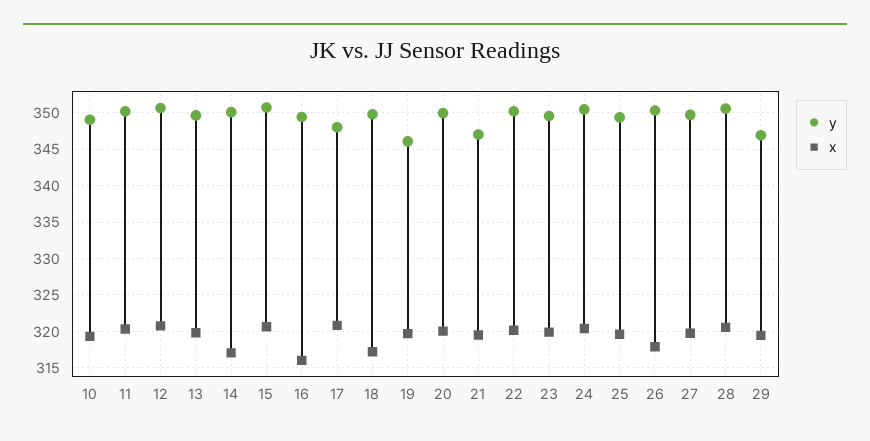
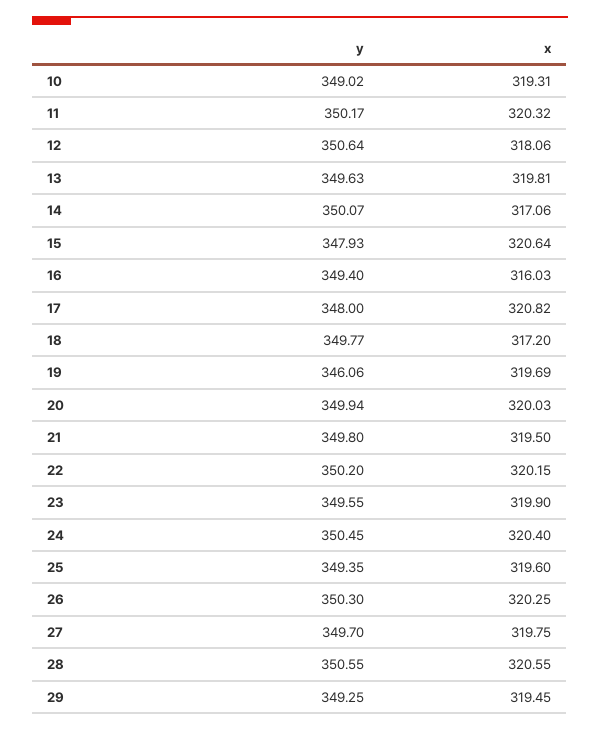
  {
    "y": {
      "10": 349.02,
      "11": 350.17,
      "12": 350.64,
      "13": 349.63,
      "14": 350.07,
-     "15": 351,
+     "15": 347.93,
      "16": 349.4,
      "17": 348,
      "18": 349.77,
      "19": 346.06,
      "20": 349.94,
-     "21": 347,
+     "21": 349.8,
      "22": 350.2,
      "23": 349.55,
      "24": 350.45,
      "25": 349.35,
      "26": 350.3,
      "27": 349.7,
      "28": 350.55,
-     "29": 347
+     "29": 349.25
    },
    "x": {
      "10": 319.31,
      "11": 320.32,
-     "12": 321,
+     "12": 318.06,
      "13": 319.81,
      "14": 317.06,
      "15": 320.64,
      "16": 316.03,
      "17": 320.82,
      "18": 317.2,
      "19": 319.69,
      "20": 320.03,
      "21": 319.5,
      "22": 320.15,
      "23": 319.9,
      "24": 320.4,
      "25": 319.6,
-     "26": 318,
+     "26": 320.25,
      "27": 319.75,
      "28": 320.55,
      "29": 319.45
    }
  }

